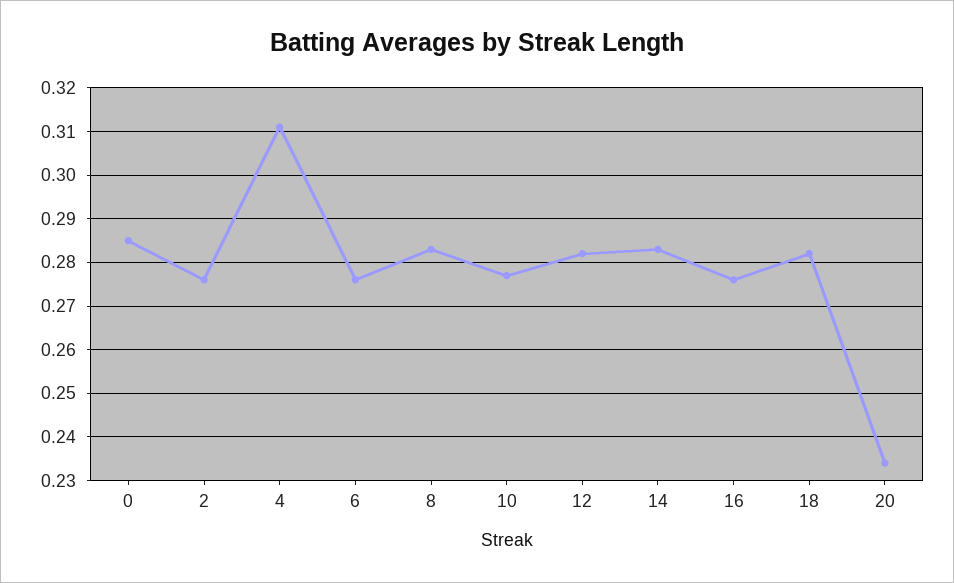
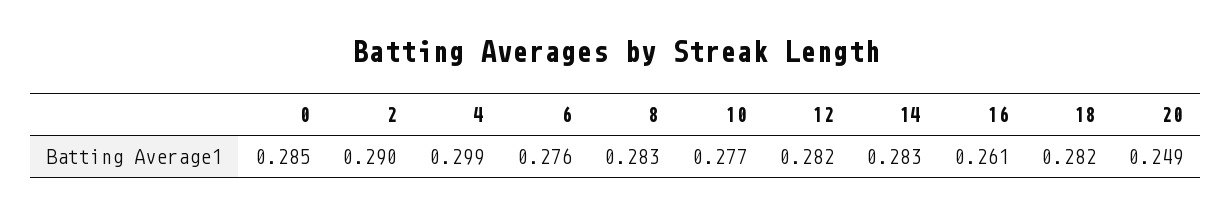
  {
    "0": 0.285,
-   "2": 0.275,
+   "2": 0.29,
-   "4": 0.31,
+   "4": 0.299,
    "6": 0.276,
    "8": 0.283,
    "10": 0.277,
    "12": 0.282,
    "14": 0.283,
-   "16": 0.275,
+   "16": 0.261,
    "18": 0.282,
-   "20": 0.235
+   "20": 0.249
  }

